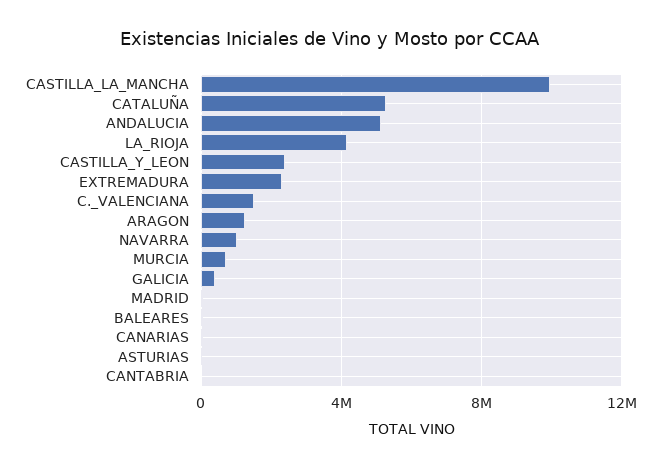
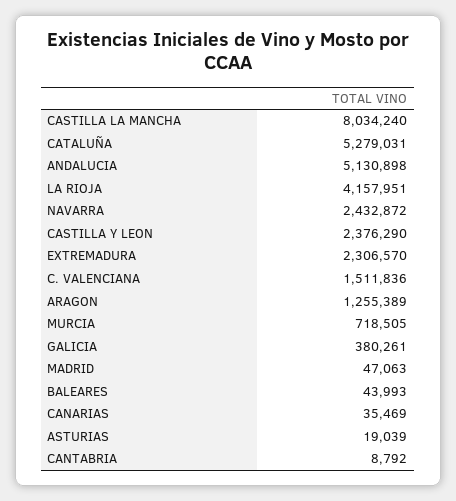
  {
-   "CASTILLA_LA_MANCHA": 10000000,
+   "CASTILLA_LA_MANCHA": 8034240,
    "CATALUÑA": 5279031,
    "ANDALUCIA": 5130898,
    "LA_RIOJA": 4157951,
    "CASTILLA_Y_LEON": 2376290,
    "EXTREMADURA": 2306570,
    "C._VALENCIANA": 1511836,
    "ARAGON": 1255389,
-   "NAVARRA": 1000000,
+   "NAVARRA": 2432872,
    "MURCIA": 718505,
    "GALICIA": 380261,
    "MADRID": 47063,
    "BALEARES": 43993,
    "CANARIAS": 35469,
    "ASTURIAS": 19039,
    "CANTABRIA": 8792
  }

